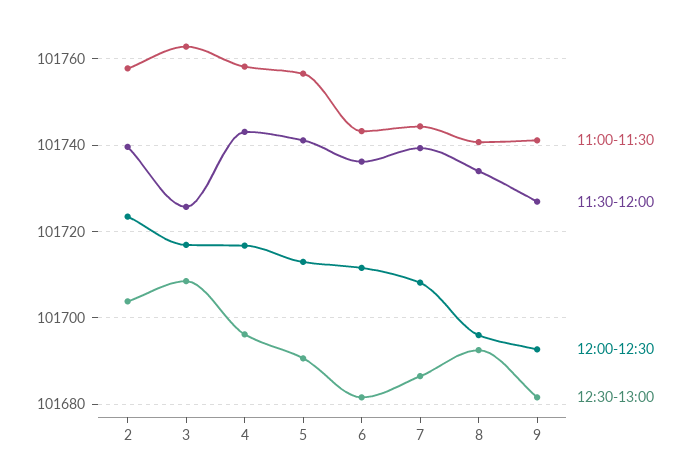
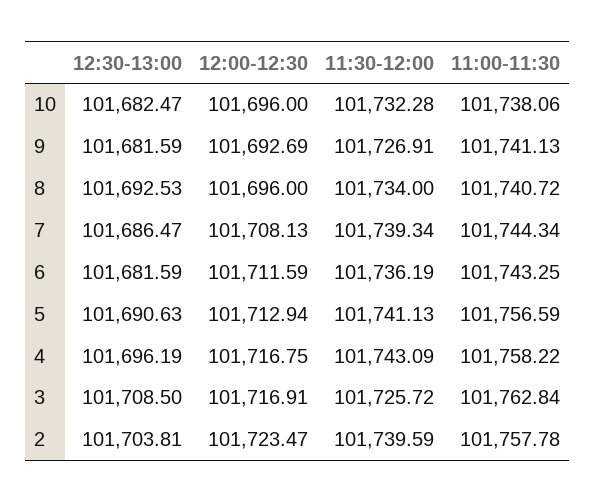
  {
    "11:00-11:30": {
      "2": 101757.78,
      "3": 101762.84,
      "4": 101758.22,
      "5": 101756.59,
      "6": 101743.25,
      "7": 101744.34,
      "8": 101740.72,
-     "9": 101741.13
+     "9": 101741.13,
+     "10": 101738.06
    },
    "11:30-12:00": {
      "2": 101739.59,
      "3": 101725.72,
      "4": 101743.09,
      "5": 101741.13,
      "6": 101736.19,
      "7": 101739.34,
      "8": 101734,
-     "9": 101726.91
+     "9": 101726.91,
+     "10": 101732.28
    },
    "12:00-12:30": {
      "2": 101723.47,
      "3": 101716.91,
      "4": 101716.75,
      "5": 101712.94,
      "6": 101711.59,
      "7": 101708.13,
      "8": 101696,
-     "9": 101692.69
+     "9": 101692.69,
+     "10": 101696
    },
    "12:30-13:00": {
      "2": 101703.81,
      "3": 101708.5,
      "4": 101696.19,
      "5": 101690.63,
      "6": 101681.59,
      "7": 101686.47,
      "8": 101692.53,
-     "9": 101681.59
+     "9": 101681.59,
+     "10": 101682.47
    }
  }

